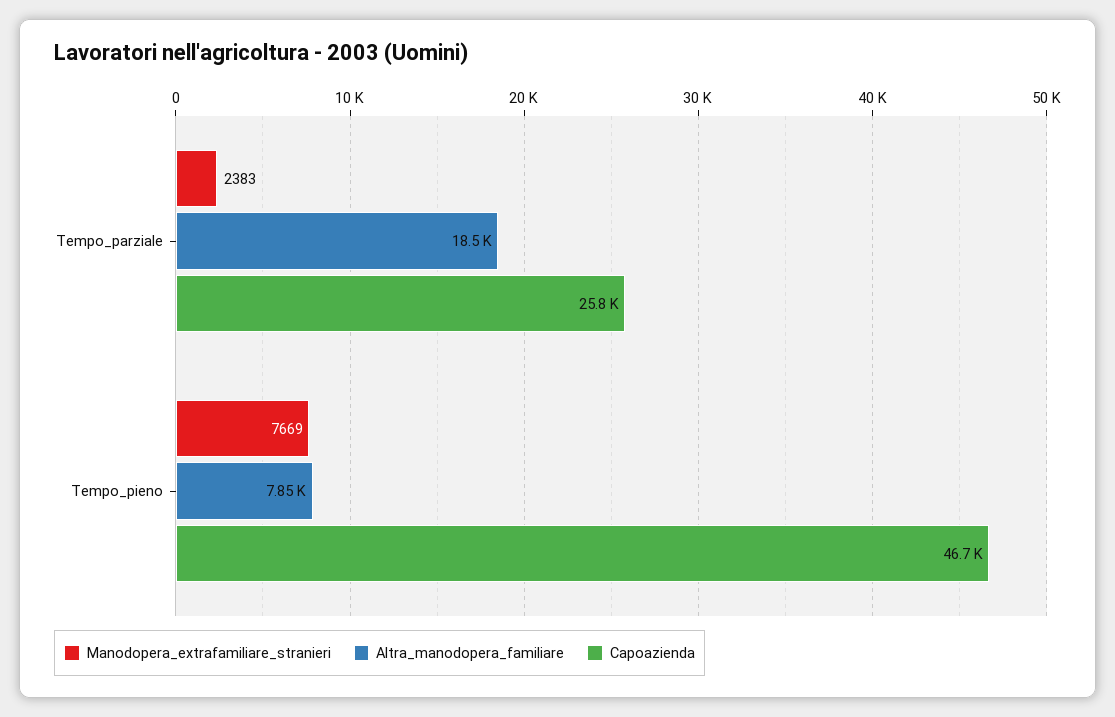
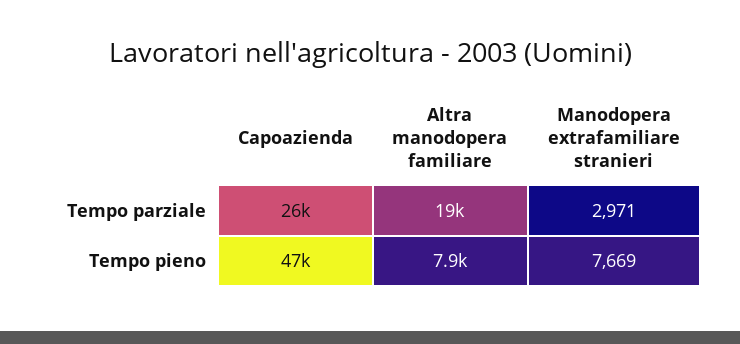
  {
    "Manodopera_extrafamiliare_stranieri": {
-     "Tempo_parziale": 2383,
+     "Tempo_parziale": 2971,
      "Tempo_pieno": 7669
    },
    "Altra_manodopera_familiare": {
      "Tempo_parziale": 18500,
      "Tempo_pieno": 7850
    },
    "Capoazienda": {
      "Tempo_parziale": 25800,
      "Tempo_pieno": 46700
    }
  }

